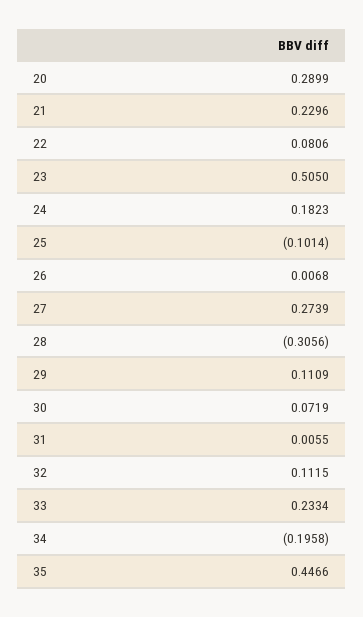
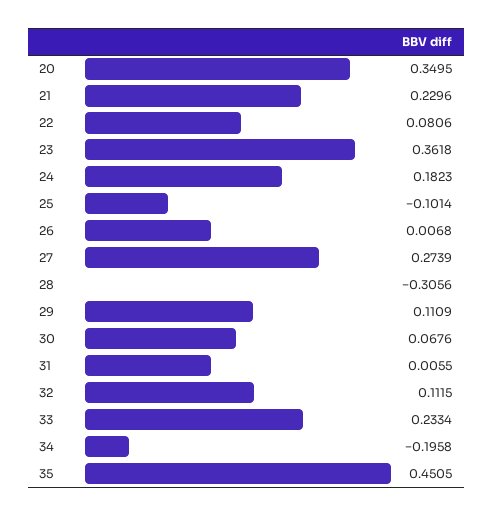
  {
-   "20": 0.2899,
+   "20": 0.3495,
    "21": 0.2296,
    "22": 0.0806,
-   "23": 0.505,
+   "23": 0.3618,
    "24": 0.1823,
    "25": -0.1014,
    "26": 0.0068,
    "27": 0.2739,
    "28": -0.3056,
    "29": 0.1109,
-   "30": 0.0719,
+   "30": 0.0676,
    "31": 0.0055,
    "32": 0.1115,
    "33": 0.2334,
    "34": -0.1958,
-   "35": 0.4466
+   "35": 0.4505
  }

